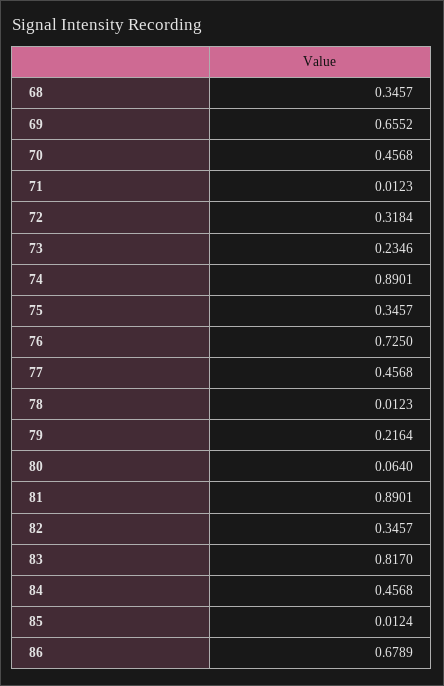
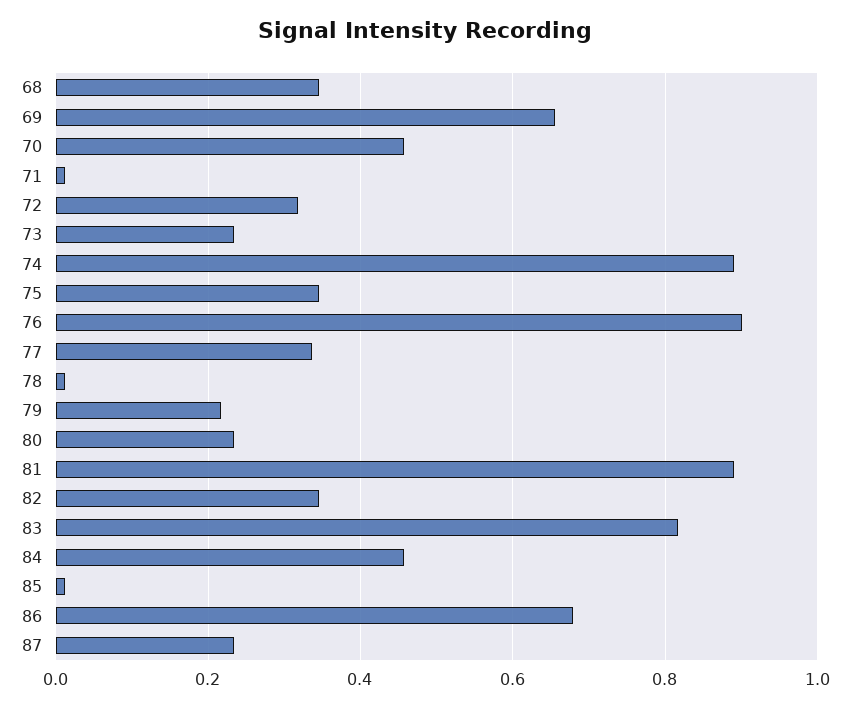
  {
    "68": 0.3457,
    "69": 0.6552,
    "70": 0.4568,
    "71": 0.0123,
    "72": 0.3184,
    "73": 0.2346,
    "74": 0.8901,
    "75": 0.3457,
-   "76": 0.725,
+   "76": 0.9,
-   "77": 0.4568,
+   "77": 0.34,
    "78": 0.0123,
    "79": 0.2164,
-   "80": 0.064,
+   "80": 0.24,
    "81": 0.8901,
    "82": 0.3457,
    "83": 0.817,
    "84": 0.4568,
    "85": 0.0124,
-   "86": 0.6789
+   "86": 0.6789,
+   "87": 0.24
  }

